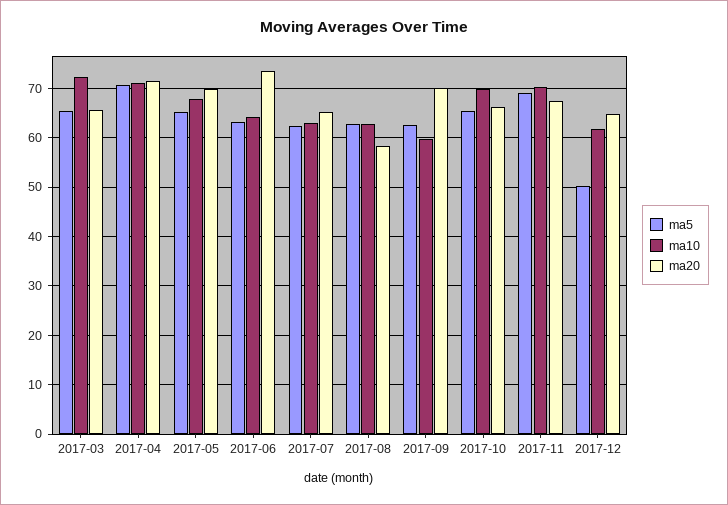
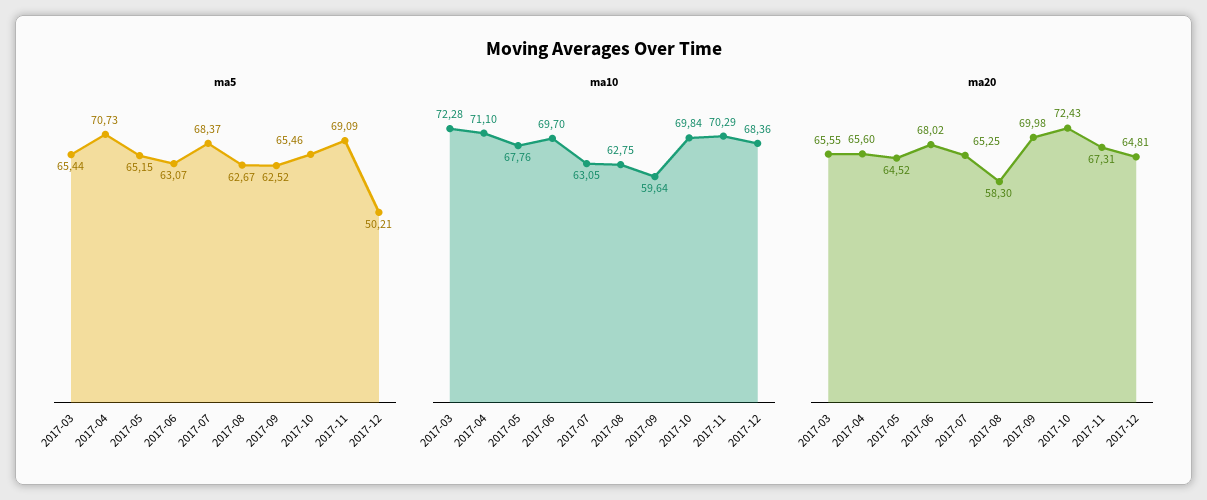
  {
    "ma5": {
      "2017-03": 65.44,
      "2017-04": 70.73,
      "2017-05": 65.15,
      "2017-06": 63.07,
-     "2017-07": 62,
+     "2017-07": 68.37,
      "2017-08": 62.67,
      "2017-09": 62.52,
      "2017-10": 65.46,
      "2017-11": 69.09,
      "2017-12": 50.21
    },
    "ma10": {
      "2017-03": 72.28,
      "2017-04": 71.1,
      "2017-05": 67.76,
-     "2017-06": 64,
+     "2017-06": 69.7,
      "2017-07": 63.05,
      "2017-08": 62.75,
      "2017-09": 59.64,
      "2017-10": 69.84,
      "2017-11": 70.29,
-     "2017-12": 62
+     "2017-12": 68.36
    },
    "ma20": {
      "2017-03": 65.55,
-     "2017-04": 72,
+     "2017-04": 65.6,
-     "2017-05": 70,
+     "2017-05": 64.52,
-     "2017-06": 74,
+     "2017-06": 68.02,
      "2017-07": 65.25,
      "2017-08": 58.3,
      "2017-09": 69.98,
-     "2017-10": 66,
+     "2017-10": 72.43,
      "2017-11": 67.31,
      "2017-12": 64.81
    }
  }

